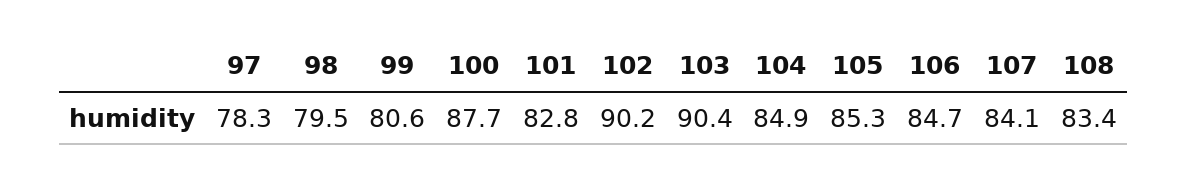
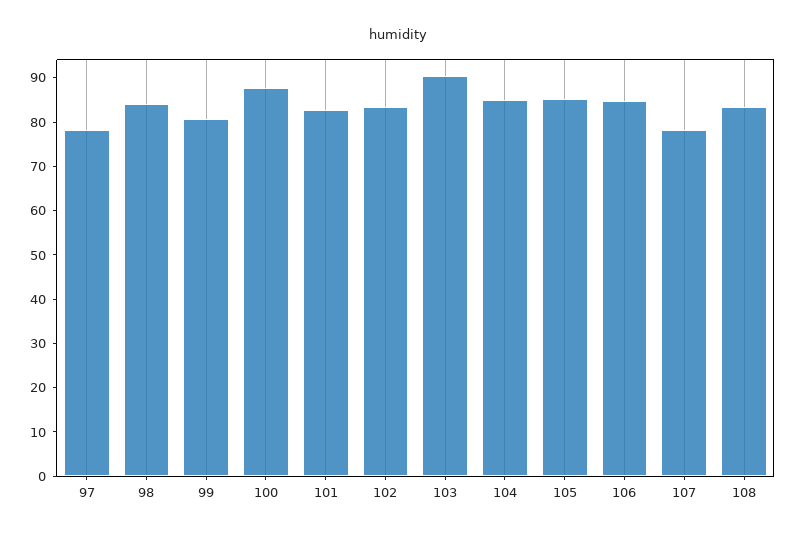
  {
    "97": 78.3,
-   "98": 79.5,
+   "98": 84,
    "99": 80.6,
    "100": 87.7,
    "101": 82.8,
-   "102": 90.2,
+   "102": 84,
    "103": 90.4,
    "104": 84.9,
    "105": 85.3,
    "106": 84.7,
-   "107": 84.1,
+   "107": 78,
    "108": 83.4
  }

